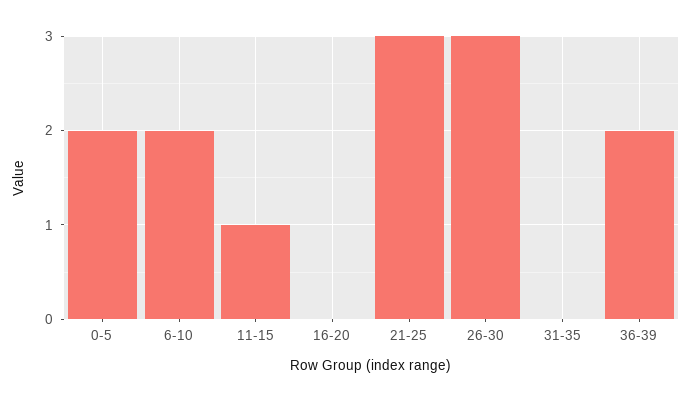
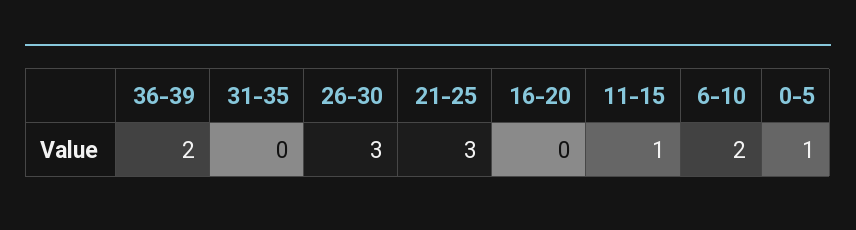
  {
-   "0-5": 2,
+   "0-5": 1,
    "6-10": 2,
    "11-15": 1,
    "16-20": 0,
    "21-25": 3,
    "26-30": 3,
    "31-35": 0,
    "36-39": 2
  }

